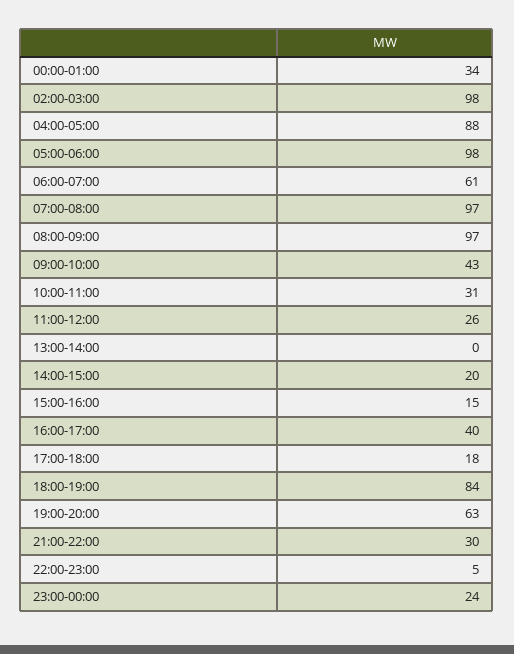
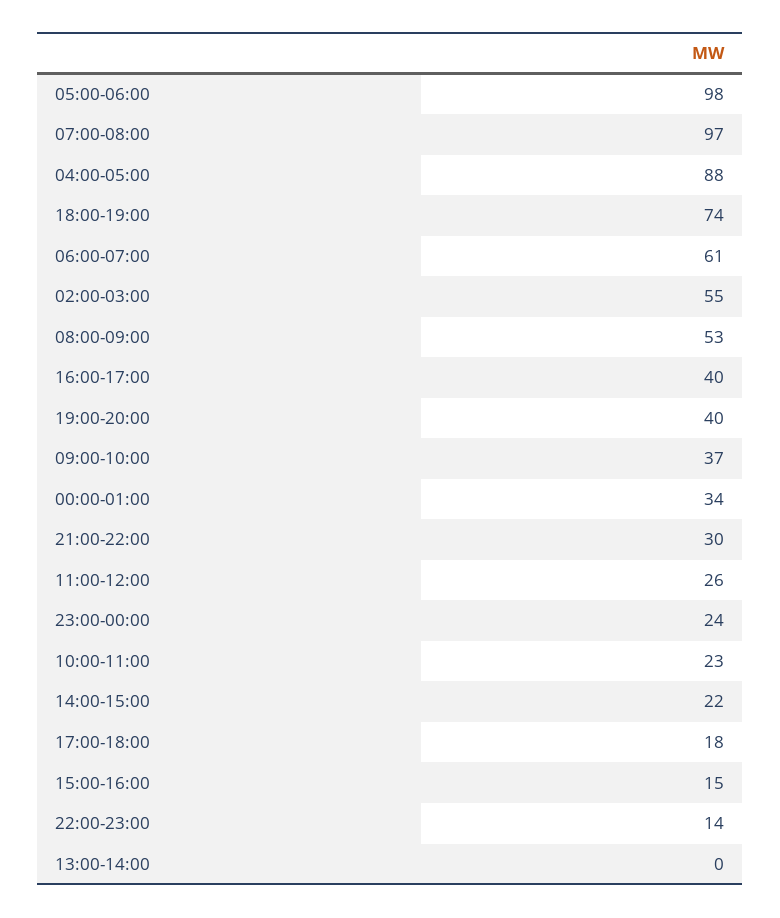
  {
    "00:00-01:00": 34,
-   "02:00-03:00": 98,
+   "02:00-03:00": 55,
    "04:00-05:00": 88,
    "05:00-06:00": 98,
    "06:00-07:00": 61,
    "07:00-08:00": 97,
-   "08:00-09:00": 97,
+   "08:00-09:00": 53,
-   "09:00-10:00": 43,
+   "09:00-10:00": 37,
-   "10:00-11:00": 31,
+   "10:00-11:00": 23,
    "11:00-12:00": 26,
    "13:00-14:00": 0,
-   "14:00-15:00": 20,
+   "14:00-15:00": 22,
    "15:00-16:00": 15,
    "16:00-17:00": 40,
    "17:00-18:00": 18,
-   "18:00-19:00": 84,
+   "18:00-19:00": 74,
-   "19:00-20:00": 63,
+   "19:00-20:00": 40,
    "21:00-22:00": 30,
-   "22:00-23:00": 5,
+   "22:00-23:00": 14,
    "23:00-00:00": 24
  }

